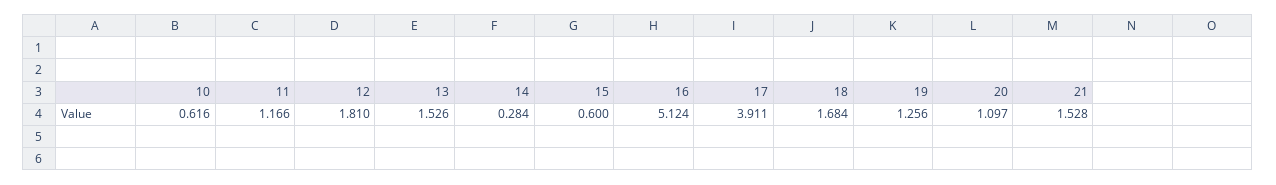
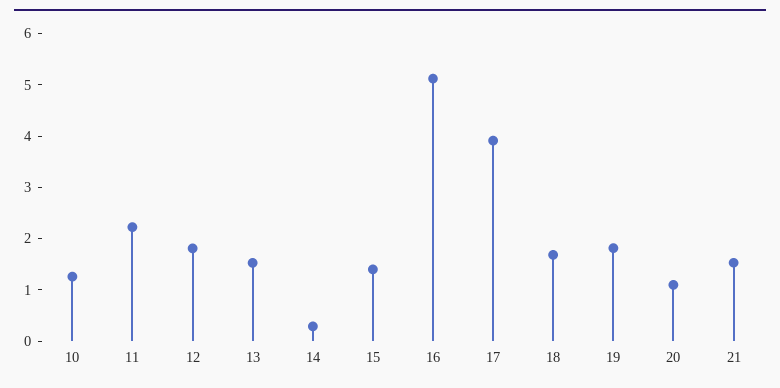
  {
-   "10": 0.616,
+   "10": 1.2,
-   "11": 1.166,
+   "11": 2.2,
    "12": 1.81,
    "13": 1.526,
    "14": 0.284,
-   "15": 0.6,
+   "15": 1.4,
    "16": 5.124,
    "17": 3.911,
    "18": 1.684,
-   "19": 1.256,
+   "19": 1.8,
    "20": 1.097,
    "21": 1.528
  }

